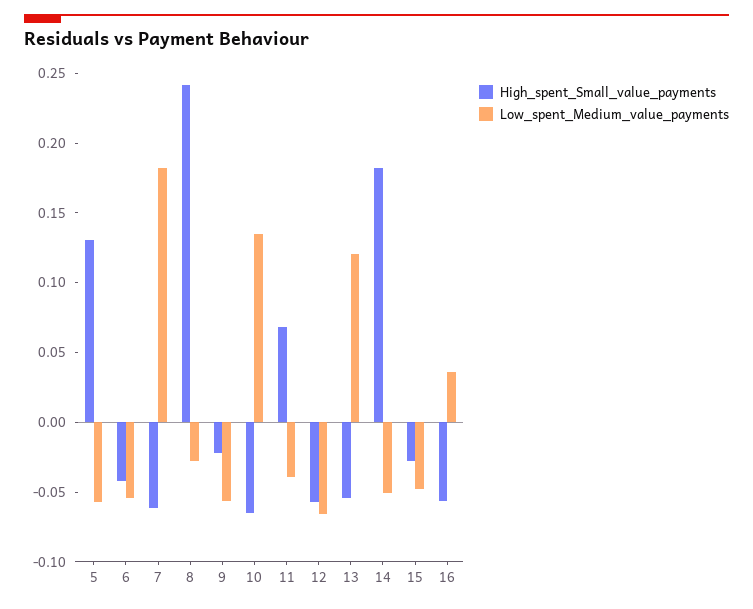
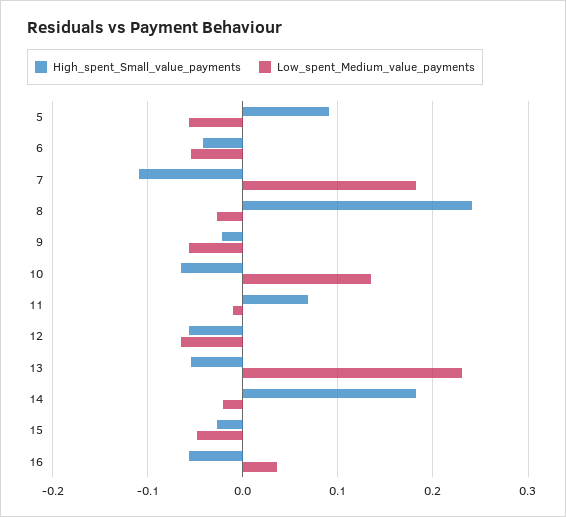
  {
    "High_spent_Small_value_payments": {
-     "5": 0.13,
+     "5": 0.09,
      "6": -0.04,
-     "7": -0.06,
+     "7": -0.11,
      "8": 0.24,
      "9": -0.02,
      "10": -0.06,
      "11": 0.07,
      "12": -0.06,
      "13": -0.05,
      "14": 0.18,
      "15": -0.03,
      "16": -0.06
    },
    "Low_spent_Medium_value_payments": {
      "5": -0.06,
      "6": -0.05,
      "7": 0.18,
      "8": -0.03,
      "9": -0.06,
      "10": 0.13,
-     "11": -0.04,
+     "11": -0.01,
      "12": -0.07,
-     "13": 0.12,
+     "13": 0.23,
-     "14": -0.05,
+     "14": -0.02,
      "15": -0.05,
      "16": 0.04
    }
  }

